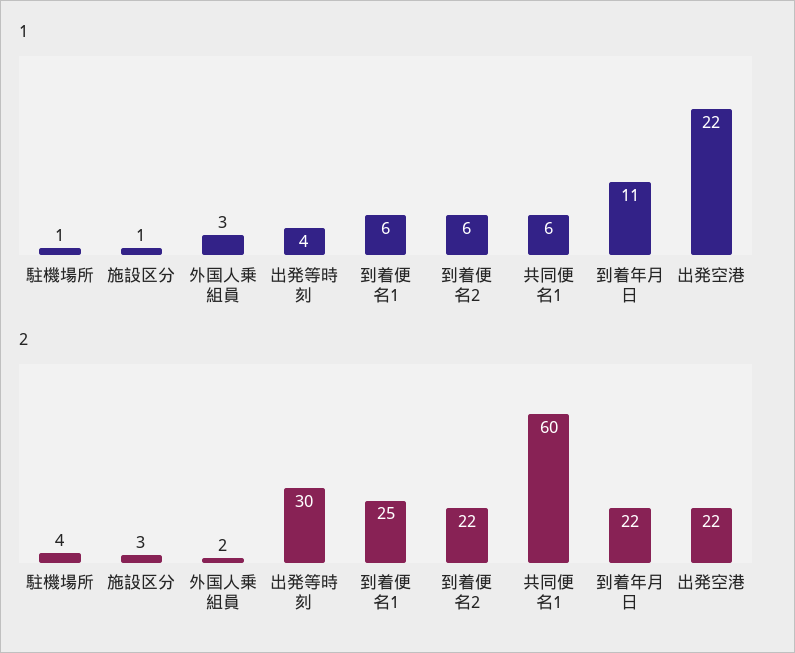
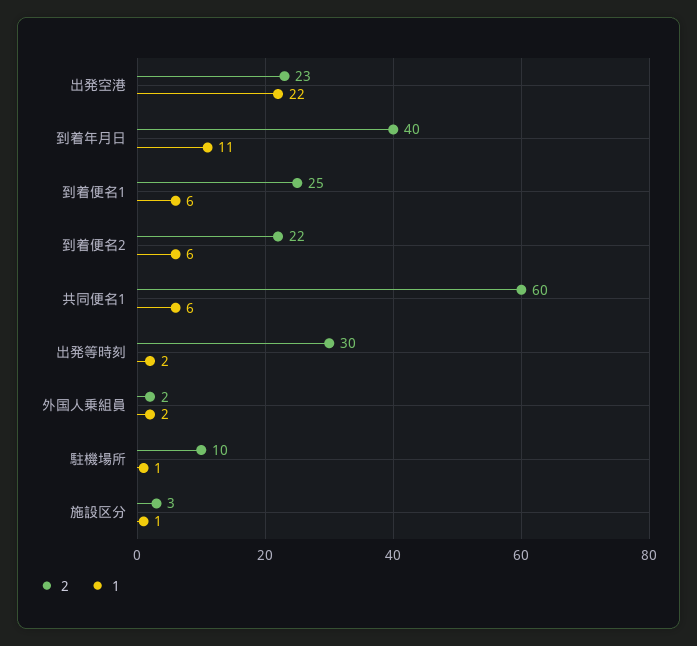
  {
    "1": {
      "駐機場所": 1,
      "施設区分": 1,
-     "外国人乗組員": 3,
+     "外国人乗組員": 2,
-     "出発等時刻": 4,
+     "出発等時刻": 2,
      "到着便名1": 6,
      "到着便名2": 6,
      "共同便名1": 6,
      "到着年月日": 11,
      "出発空港": 22
    },
    "2": {
-     "駐機場所": 4,
+     "駐機場所": 10,
      "施設区分": 3,
      "外国人乗組員": 2,
      "出発等時刻": 30,
      "到着便名1": 25,
      "到着便名2": 22,
      "共同便名1": 60,
-     "到着年月日": 22,
+     "到着年月日": 40,
-     "出発空港": 22
+     "出発空港": 23
    }
  }

